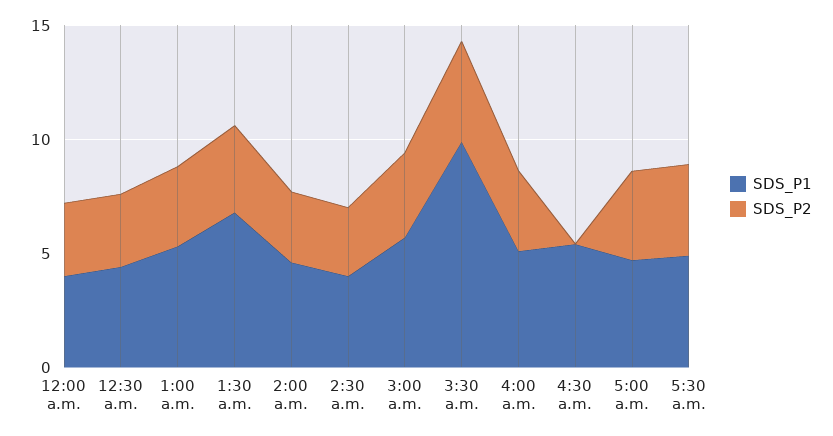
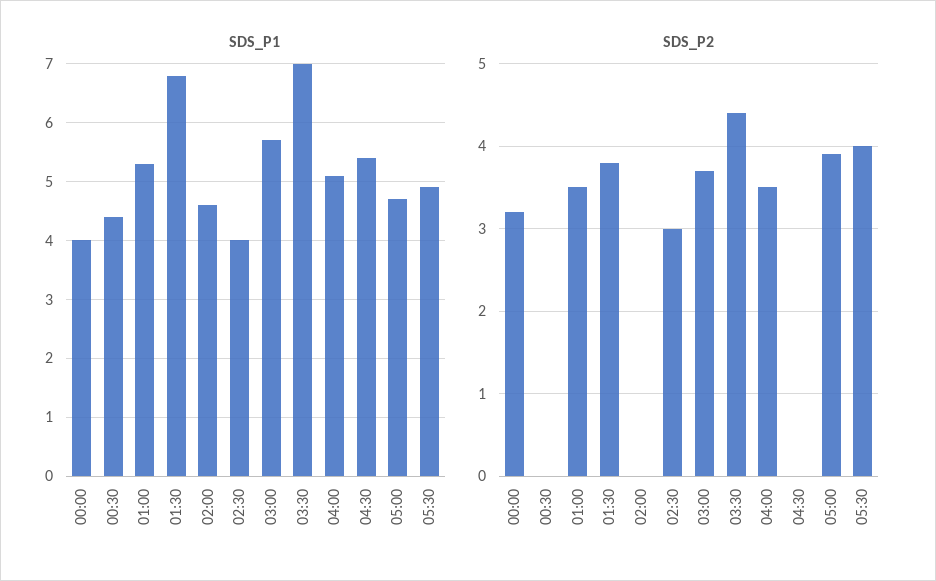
  {
    "SDS_P1": {
      "12:00 a.m.": 4,
      "12:30 a.m.": 4.5,
      "1:00 a.m.": 5.5,
      "1:30 a.m.": 7,
      "2:00 a.m.": 4.5,
      "2:30 a.m.": 4,
      "3:00 a.m.": 5.5,
-     "3:30 a.m.": 10,
+     "3:30 a.m.": 7,
      "4:00 a.m.": 5,
      "4:30 a.m.": 5.5,
      "5:00 a.m.": 4.5,
      "5:30 a.m.": 5
    },
    "SDS_P2": {
      "12:00 a.m.": 3.2,
-     "12:30 a.m.": 3,
+     "12:30 a.m.": 0,
      "1:00 a.m.": 3.5,
      "1:30 a.m.": 3.8,
-     "2:00 a.m.": 3,
+     "2:00 a.m.": 0,
      "2:30 a.m.": 3,
      "3:00 a.m.": 3.7,
      "3:30 a.m.": 4.4,
      "4:00 a.m.": 3.5,
      "4:30 a.m.": 0,
      "5:00 a.m.": 3.9,
      "5:30 a.m.": 4
    }
  }

